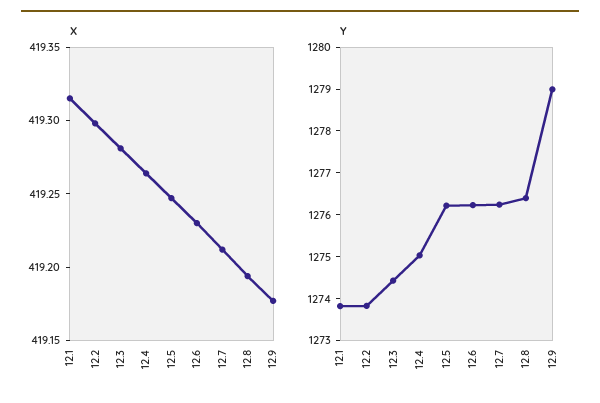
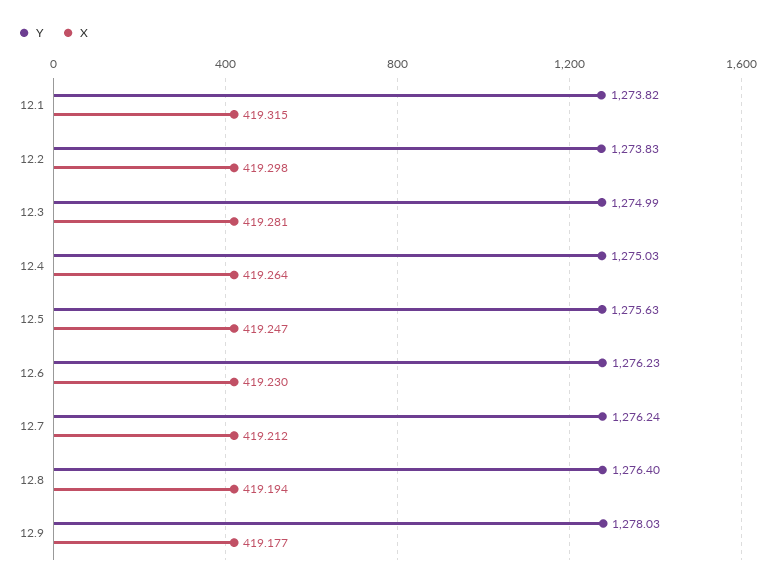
  {
    "X": {
      "12.1": 419.315,
      "12.2": 419.298,
      "12.3": 419.281,
      "12.4": 419.264,
      "12.5": 419.247,
      "12.6": 419.23,
      "12.7": 419.212,
      "12.8": 419.194,
      "12.9": 419.177
    },
    "Y": {
      "12.1": 1273.82,
      "12.2": 1273.83,
-     "12.3": 1274.4,
+     "12.3": 1274.99,
      "12.4": 1275.03,
-     "12.5": 1276.2,
+     "12.5": 1275.63,
      "12.6": 1276.23,
      "12.7": 1276.24,
      "12.8": 1276.4,
-     "12.9": 1279
+     "12.9": 1278.03
    }
  }

